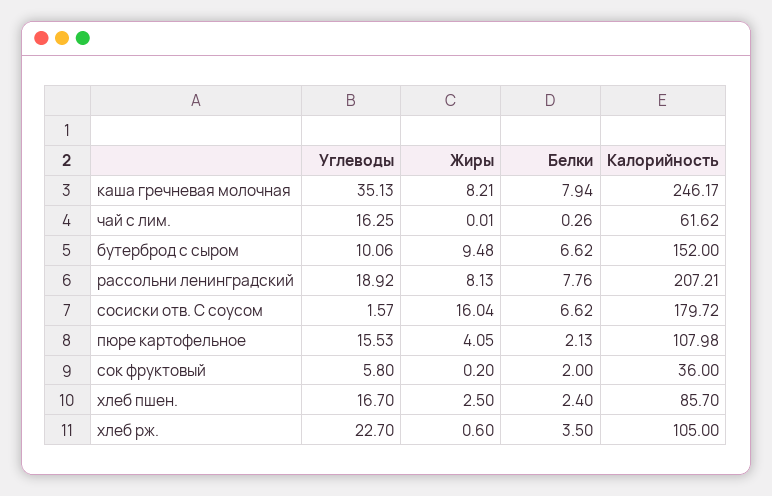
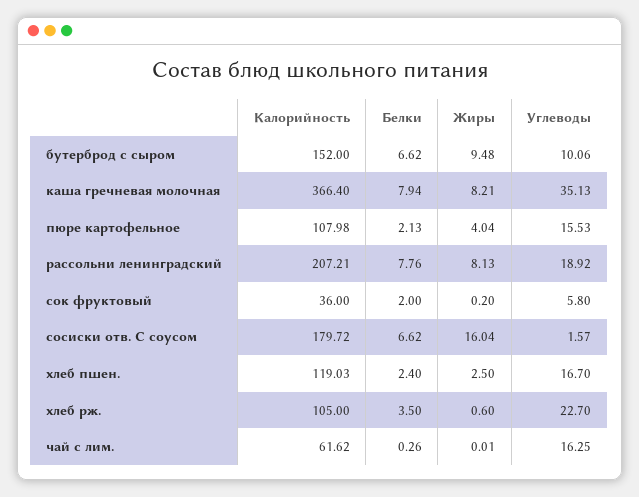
  {
    "Углеводы": {
      "каша гречневая молочная": 35.13,
      "чай с лим.": 16.25,
      "бутерброд с сыром": 10.06,
      "рассольни ленинградский": 18.92,
      "сосиски отв. С соусом": 1.57,
      "пюре картофельное": 15.53,
      "сок фруктовый": 5.8,
      "хлеб пшен.": 16.7,
      "хлеб рж.": 22.7
    },
    "Жиры": {
      "каша гречневая молочная": 8.21,
      "чай с лим.": 0.01,
      "бутерброд с сыром": 9.48,
      "рассольни ленинградский": 8.13,
      "сосиски отв. С соусом": 16.04,
-     "пюре картофельное": 4.05,
+     "пюре картофельное": 4.04,
      "сок фруктовый": 0.2,
      "хлеб пшен.": 2.5,
      "хлеб рж.": 0.6
    },
    "Белки": {
      "каша гречневая молочная": 7.94,
      "чай с лим.": 0.26,
      "бутерброд с сыром": 6.62,
      "рассольни ленинградский": 7.76,
      "сосиски отв. С соусом": 6.62,
      "пюре картофельное": 2.13,
      "сок фруктовый": 2,
      "хлеб пшен.": 2.4,
      "хлеб рж.": 3.5
    },
    "Калорийность": {
-     "каша гречневая молочная": 246.17,
+     "каша гречневая молочная": 366.4,
      "чай с лим.": 61.62,
      "бутерброд с сыром": 152,
      "рассольни ленинградский": 207.21,
      "сосиски отв. С соусом": 179.72,
      "пюре картофельное": 107.98,
      "сок фруктовый": 36,
-     "хлеб пшен.": 85.7,
+     "хлеб пшен.": 119.03,
      "хлеб рж.": 105
    }
  }

